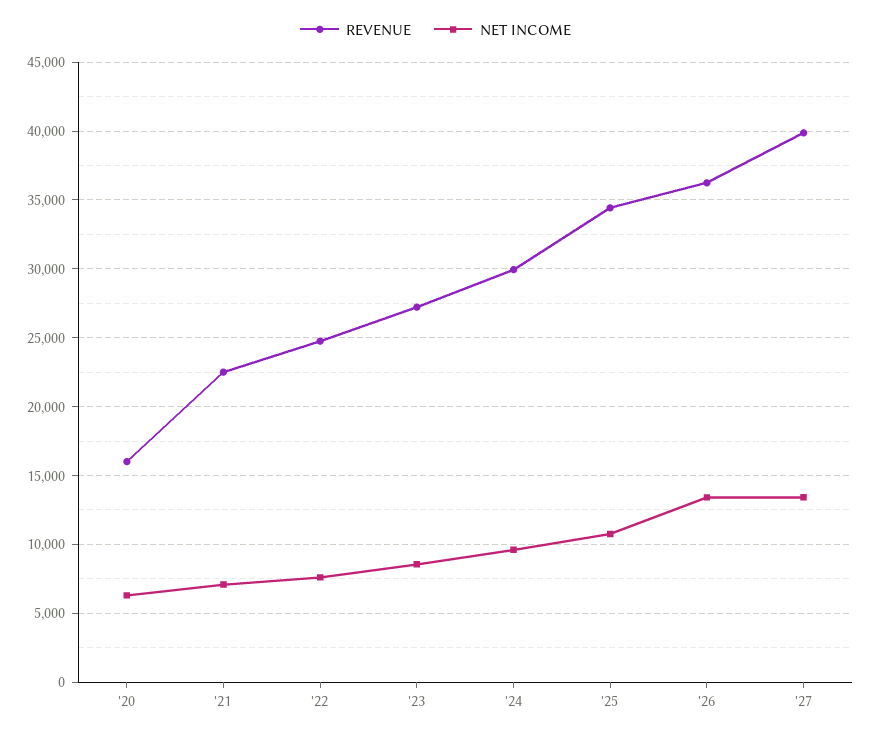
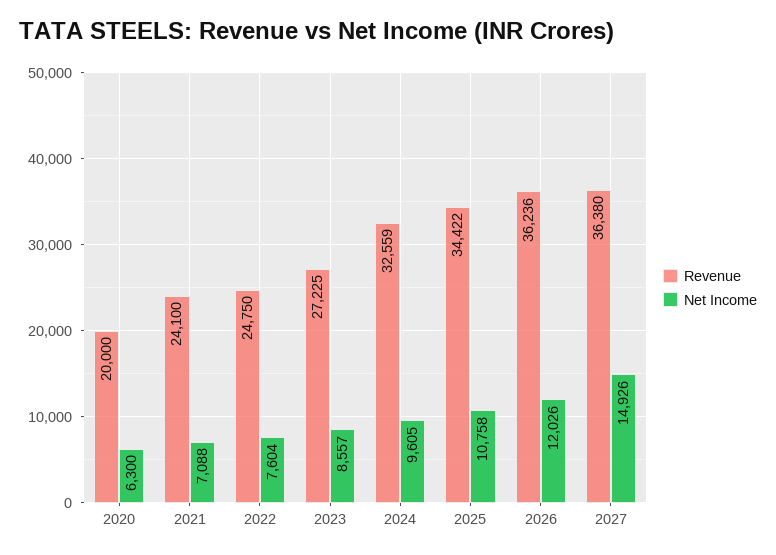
  {
    "REVENUE": {
-     "'20": 16000,
+     "'20": 20000,
-     "'21": 22500,
+     "'21": 24100,
      "'22": 24750,
      "'23": 27225,
-     "'24": 30000,
+     "'24": 32559,
      "'25": 34422,
      "'26": 36236,
-     "'27": 40000
+     "'27": 36380
    },
    "NET INCOME": {
      "'20": 6300,
      "'21": 7088,
      "'22": 7604,
      "'23": 8557,
      "'24": 9605,
      "'25": 10758,
-     "'26": 13500,
+     "'26": 12026,
-     "'27": 13500
+     "'27": 14926
    }
  }

